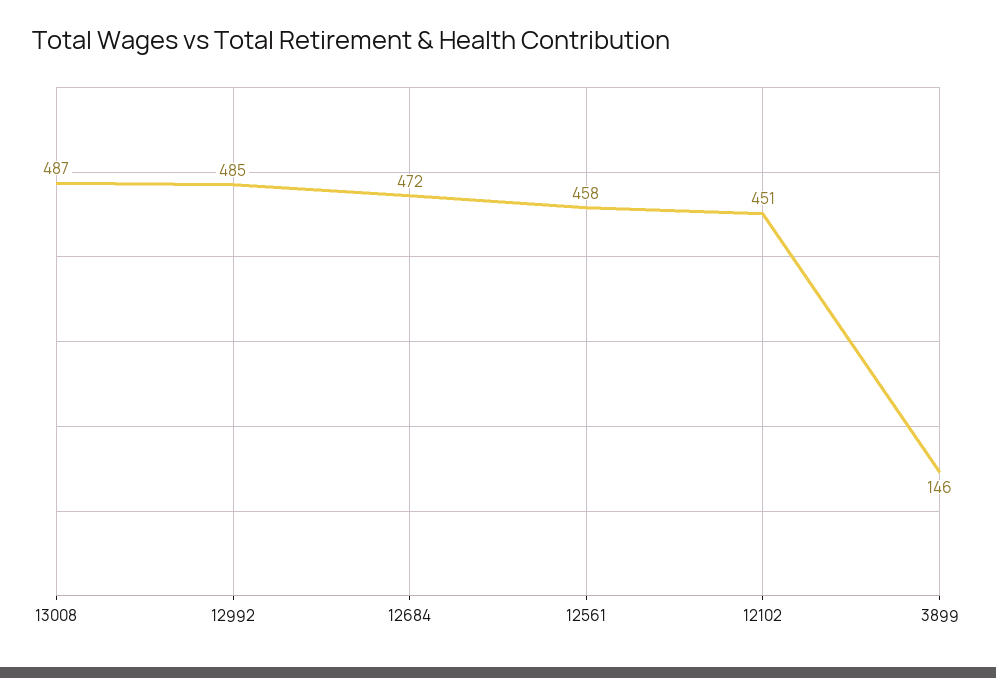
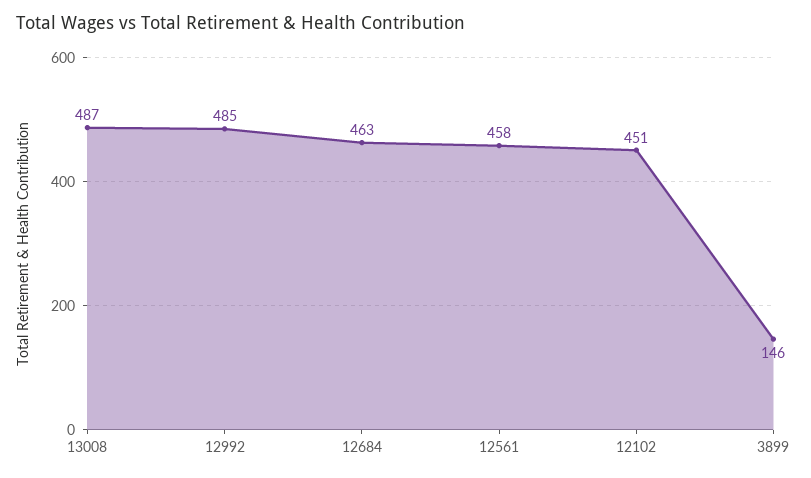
  {
    "13008": 487,
    "12992": 485,
-   "12684": 472,
+   "12684": 463,
    "12561": 458,
    "12102": 451,
    "3899": 146
  }

